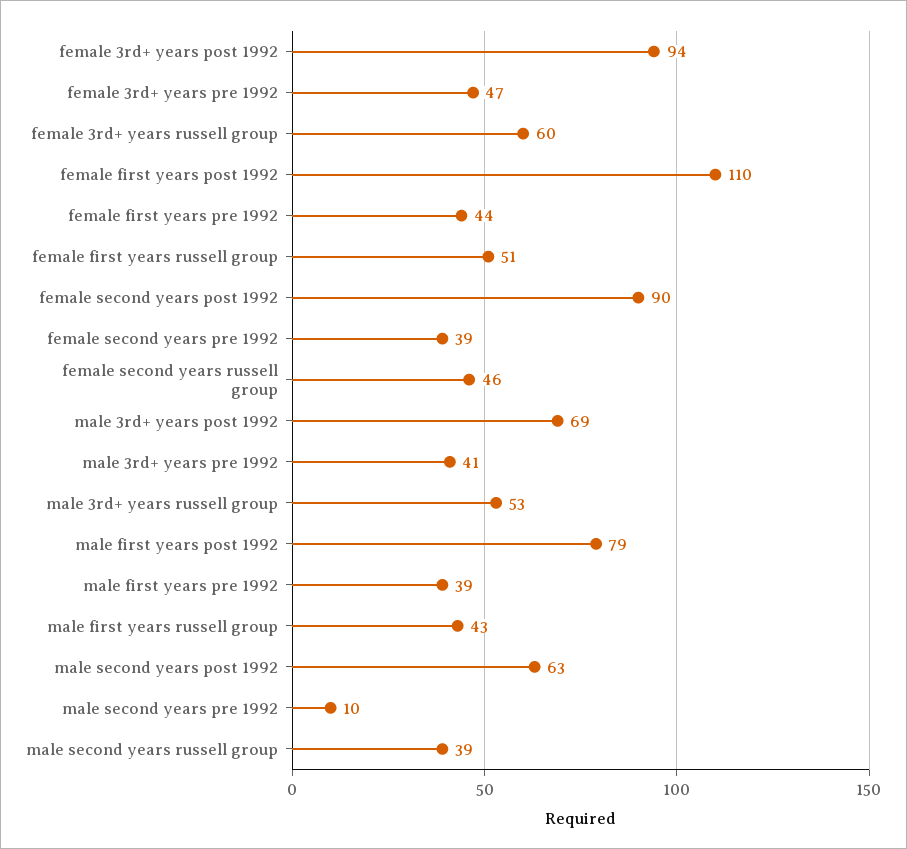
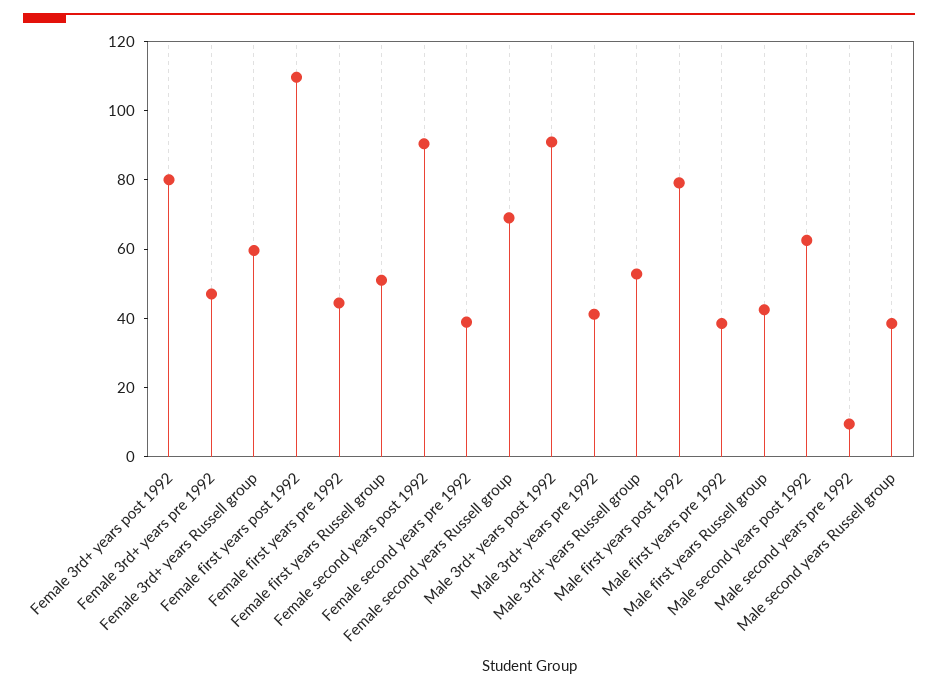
  {
-   "female 3rd+ years post 1992": 94,
+   "female 3rd+ years post 1992": 80,
    "female 3rd+ years pre 1992": 47,
    "female 3rd+ years russell group": 60,
    "female first years post 1992": 110,
    "female first years pre 1992": 44,
    "female first years russell group": 51,
    "female second years post 1992": 90,
    "female second years pre 1992": 39,
-   "female second years russell group": 46,
+   "female second years russell group": 70,
-   "male 3rd+ years post 1992": 69,
+   "male 3rd+ years post 1992": 90,
    "male 3rd+ years pre 1992": 41,
    "male 3rd+ years russell group": 53,
    "male first years post 1992": 79,
    "male first years pre 1992": 39,
    "male first years russell group": 43,
    "male second years post 1992": 63,
    "male second years pre 1992": 10,
    "male second years russell group": 39
  }

